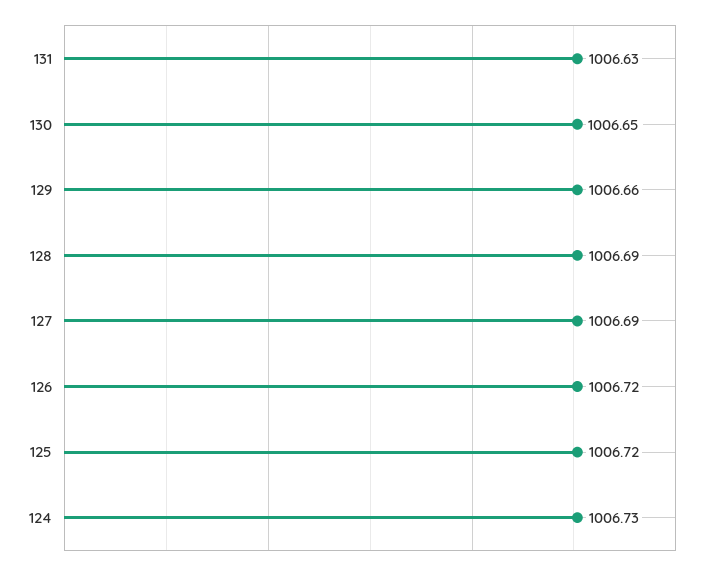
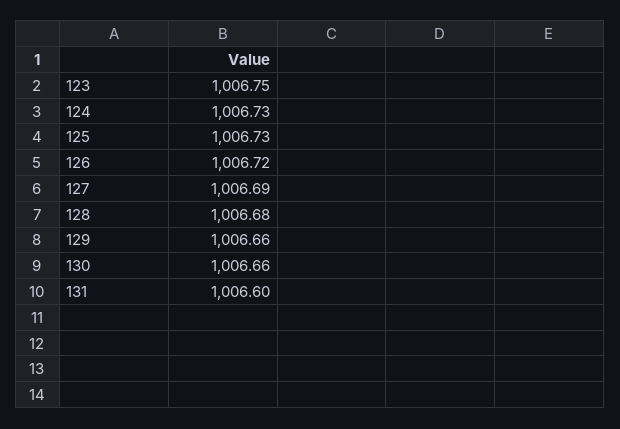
  {
-   "131": 1006.63,
+   "131": 1006.6,
-   "130": 1006.65,
+   "130": 1006.66,
    "129": 1006.66,
-   "128": 1006.69,
+   "128": 1006.68,
    "127": 1006.69,
    "126": 1006.72,
-   "125": 1006.72,
+   "125": 1006.73,
-   "124": 1006.73
+   "124": 1006.73,
+   "123": 1006.75
  }

